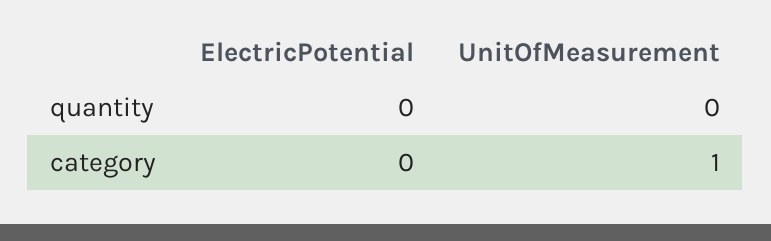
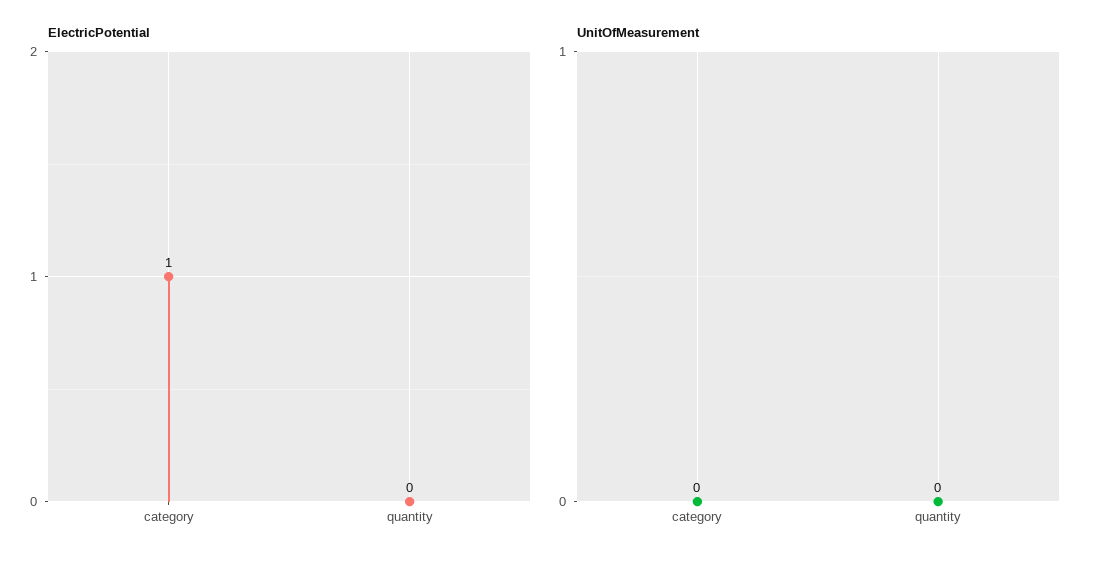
  {
    "ElectricPotential": {
      "quantity": 0,
-     "category": 0
+     "category": 1
    },
    "UnitOfMeasurement": {
      "quantity": 0,
-     "category": 1
+     "category": 0
    }
  }

